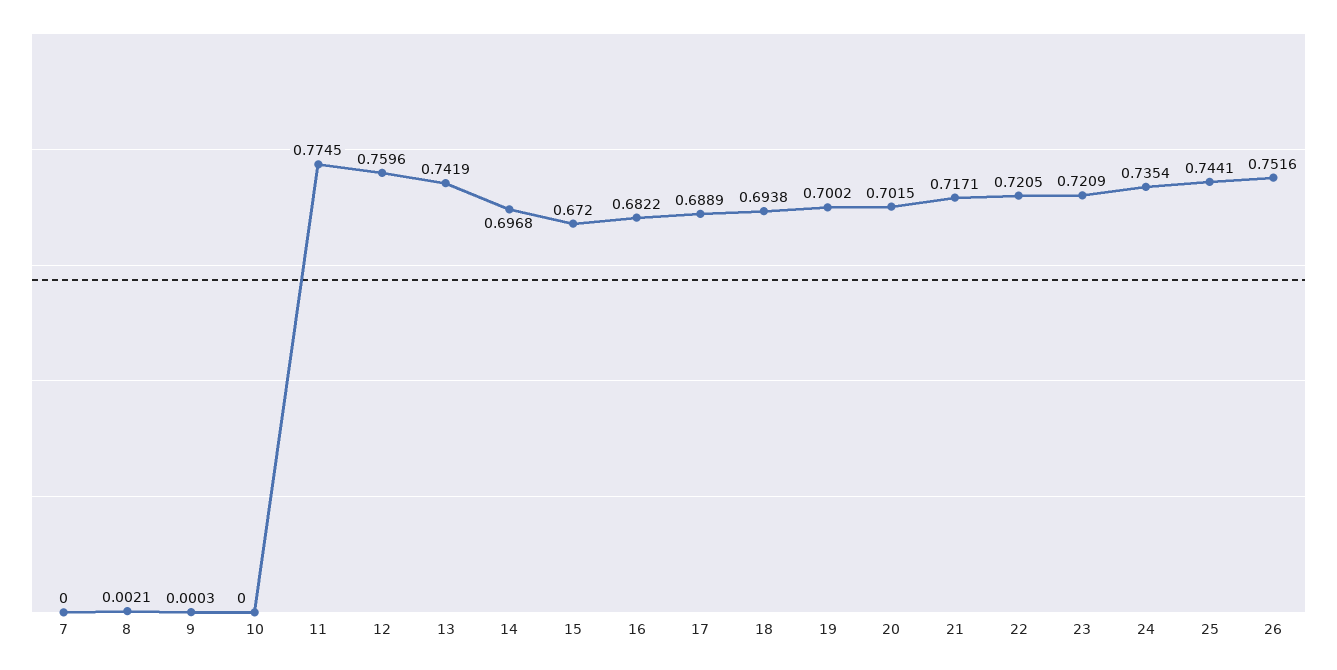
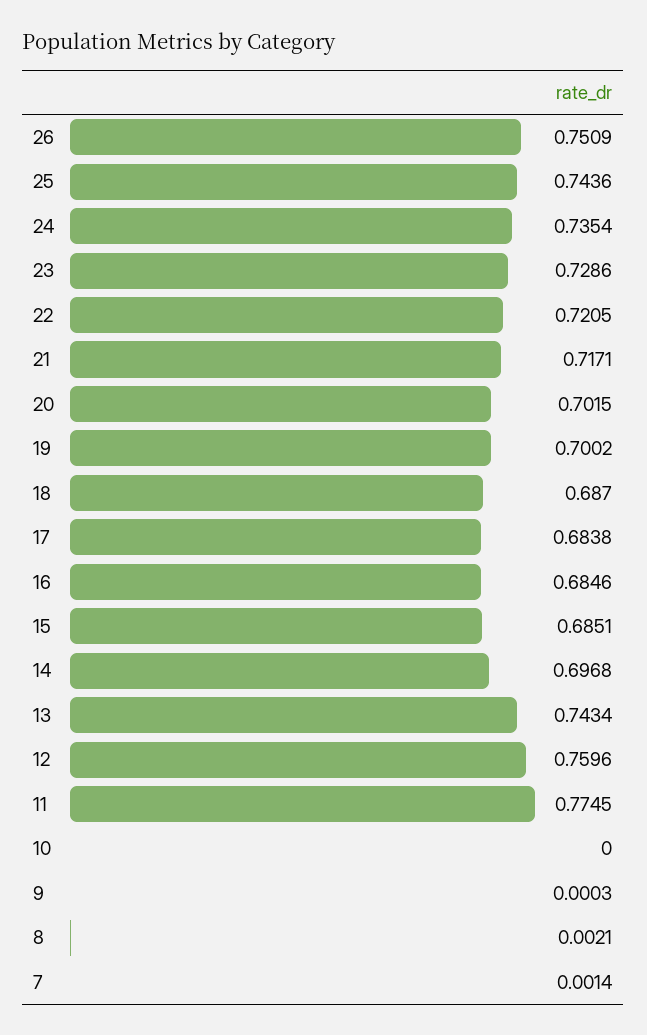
  {
-   "7": 0,
+   "7": 0.0014,
    "8": 0.0021,
    "9": 0.0003,
    "10": 0,
    "11": 0.7745,
    "12": 0.7596,
-   "13": 0.7419,
+   "13": 0.7434,
    "14": 0.6968,
-   "15": 0.672,
+   "15": 0.6851,
-   "16": 0.6822,
+   "16": 0.6846,
-   "17": 0.6889,
+   "17": 0.6838,
-   "18": 0.6938,
+   "18": 0.687,
    "19": 0.7002,
    "20": 0.7015,
    "21": 0.7171,
    "22": 0.7205,
-   "23": 0.7209,
+   "23": 0.7286,
    "24": 0.7354,
-   "25": 0.7441,
+   "25": 0.7436,
-   "26": 0.7516
+   "26": 0.7509
  }

